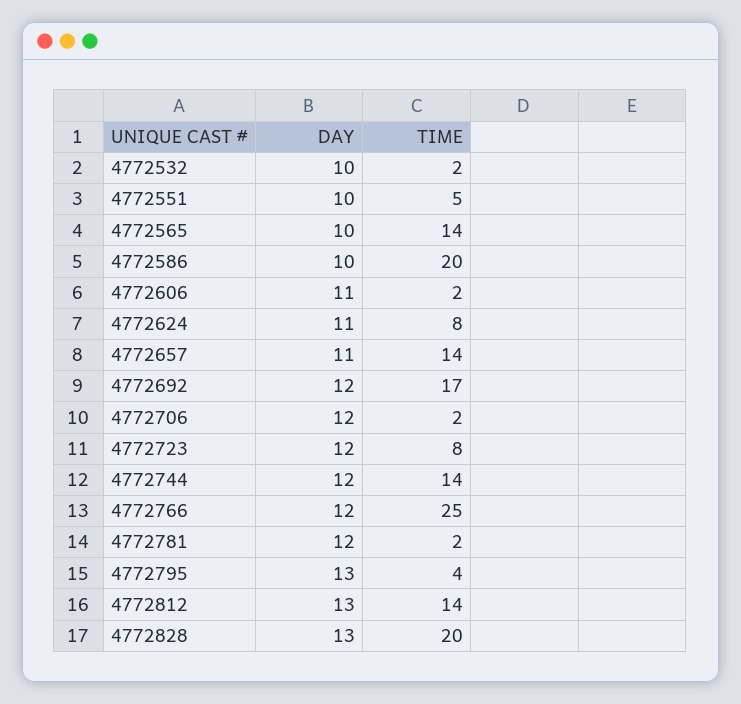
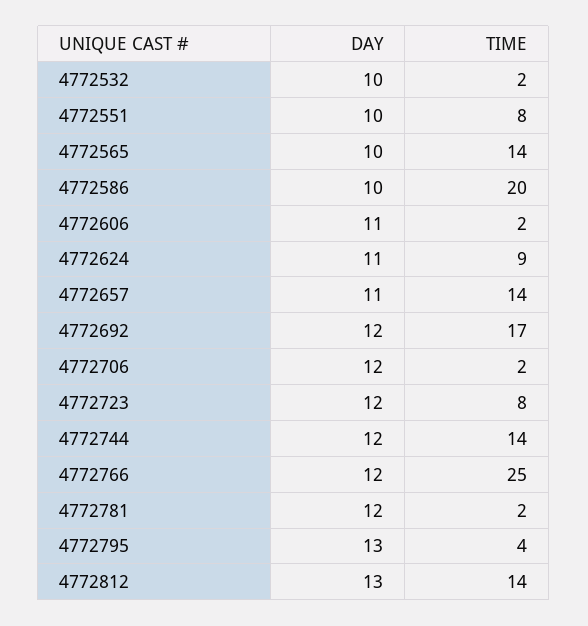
  {
    "DAY": {
      "4772532": 10,
      "4772551": 10,
      "4772565": 10,
      "4772586": 10,
      "4772606": 11,
      "4772624": 11,
      "4772657": 11,
      "4772692": 12,
      "4772706": 12,
      "4772723": 12,
      "4772744": 12,
      "4772766": 12,
      "4772781": 12,
      "4772795": 13,
-     "4772812": 13,
+     "4772812": 13
-     "4772828": 13
    },
    "TIME": {
      "4772532": 2,
-     "4772551": 5,
+     "4772551": 8,
      "4772565": 14,
      "4772586": 20,
      "4772606": 2,
-     "4772624": 8,
+     "4772624": 9,
      "4772657": 14,
      "4772692": 17,
      "4772706": 2,
      "4772723": 8,
      "4772744": 14,
      "4772766": 25,
      "4772781": 2,
      "4772795": 4,
-     "4772812": 14,
+     "4772812": 14
-     "4772828": 20
    }
  }

